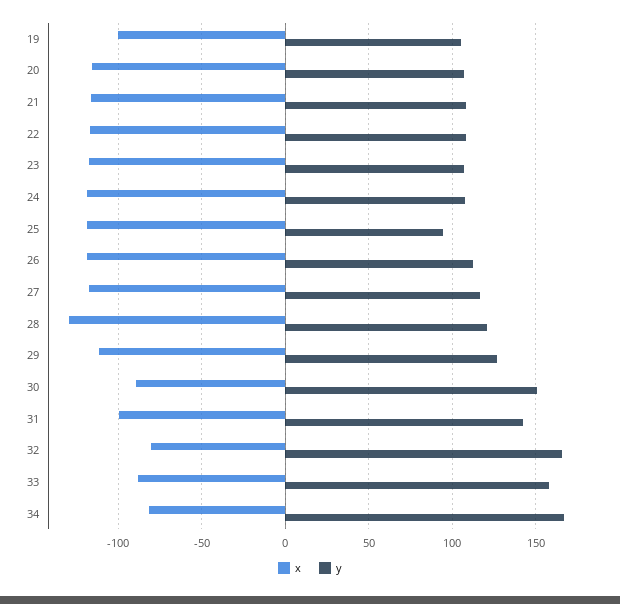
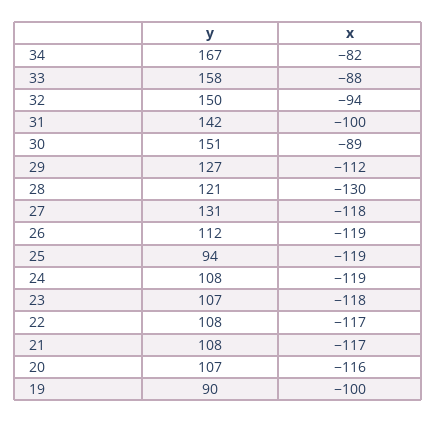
  {
    "x": {
      "19": -100,
      "20": -116,
      "21": -117,
      "22": -117,
      "23": -118,
      "24": -119,
      "25": -119,
      "26": -119,
      "27": -118,
      "28": -130,
      "29": -112,
      "30": -89,
      "31": -100,
-     "32": -80,
+     "32": -94,
      "33": -88,
      "34": -82
    },
    "y": {
-     "19": 105,
+     "19": 90,
      "20": 107,
      "21": 108,
      "22": 108,
      "23": 107,
      "24": 108,
      "25": 94,
      "26": 112,
-     "27": 115,
+     "27": 131,
      "28": 121,
      "29": 127,
      "30": 151,
      "31": 142,
-     "32": 165,
+     "32": 150,
      "33": 158,
      "34": 167
    }
  }

